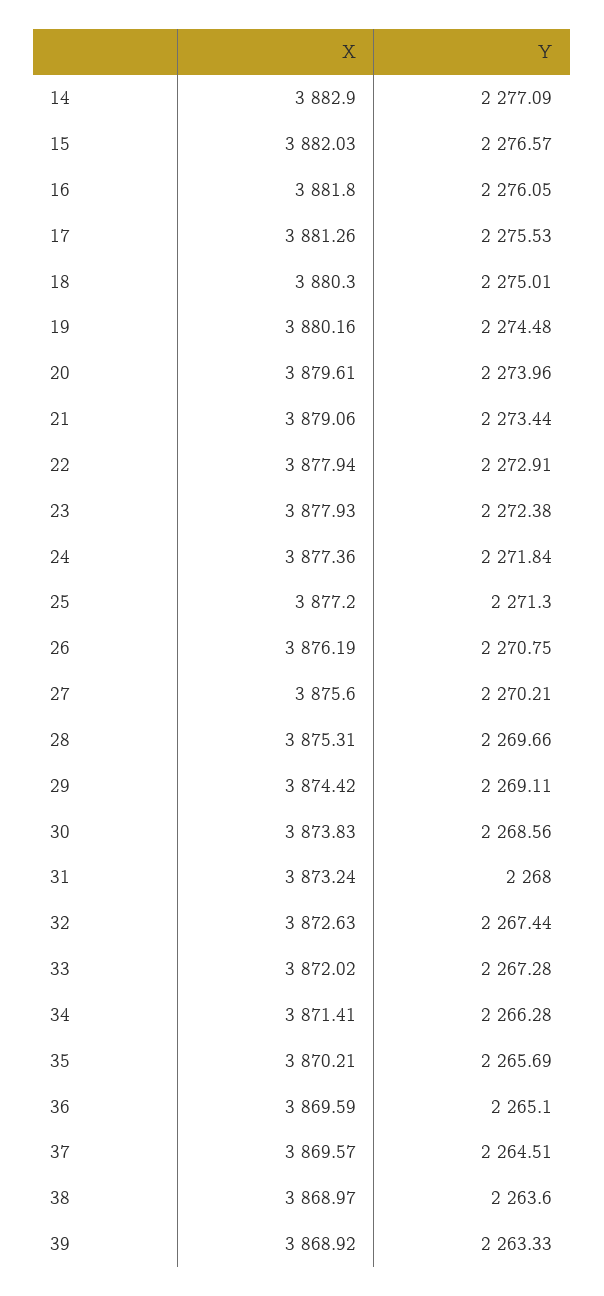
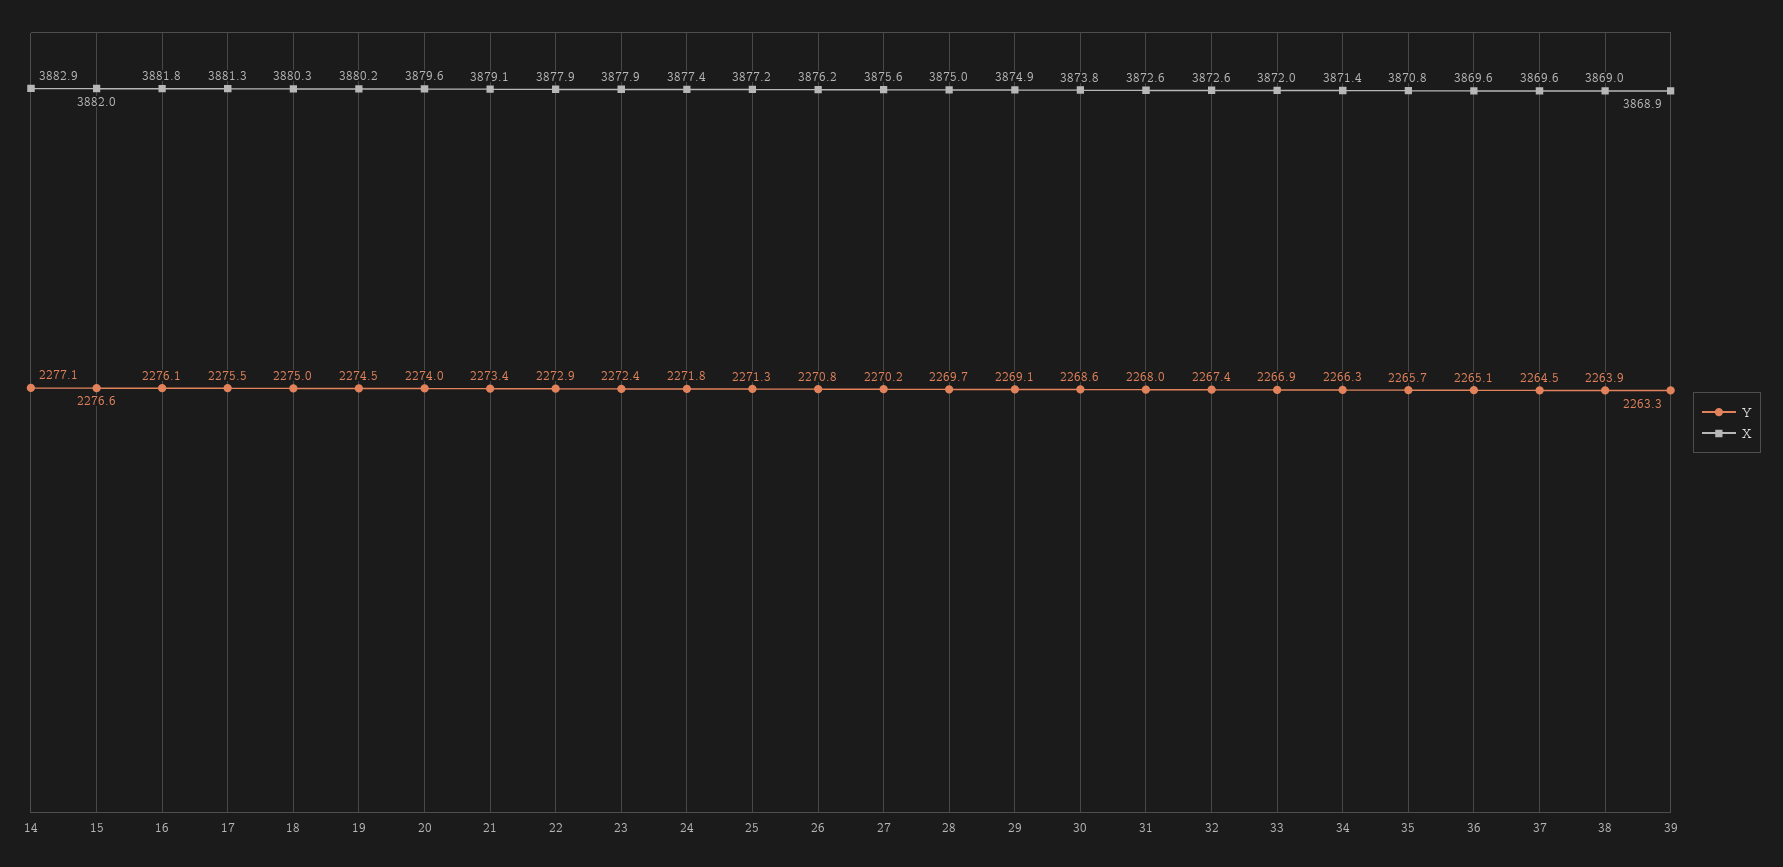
  {
    "X": {
      "14": 3882.9,
      "15": 3882.03,
      "16": 3881.8,
      "17": 3881.26,
      "18": 3880.3,
      "19": 3880.16,
      "20": 3879.61,
      "21": 3879.06,
      "22": 3877.94,
      "23": 3877.93,
      "24": 3877.36,
      "25": 3877.2,
      "26": 3876.19,
      "27": 3875.6,
-     "28": 3875.31,
+     "28": 3875,
-     "29": 3874.42,
+     "29": 3874.9,
      "30": 3873.83,
-     "31": 3873.24,
+     "31": 3872.6,
      "32": 3872.63,
      "33": 3872.02,
      "34": 3871.41,
-     "35": 3870.21,
+     "35": 3870.8,
      "36": 3869.59,
      "37": 3869.57,
      "38": 3868.97,
      "39": 3868.92
    },
    "Y": {
      "14": 2277.09,
      "15": 2276.57,
      "16": 2276.05,
      "17": 2275.53,
      "18": 2275.01,
      "19": 2274.48,
      "20": 2273.96,
      "21": 2273.44,
      "22": 2272.91,
      "23": 2272.38,
      "24": 2271.84,
      "25": 2271.3,
      "26": 2270.75,
      "27": 2270.21,
      "28": 2269.66,
      "29": 2269.11,
      "30": 2268.56,
      "31": 2268,
      "32": 2267.44,
-     "33": 2267.28,
+     "33": 2266.9,
      "34": 2266.28,
      "35": 2265.69,
      "36": 2265.1,
      "37": 2264.51,
-     "38": 2263.6,
+     "38": 2263.9,
      "39": 2263.33
    }
  }

